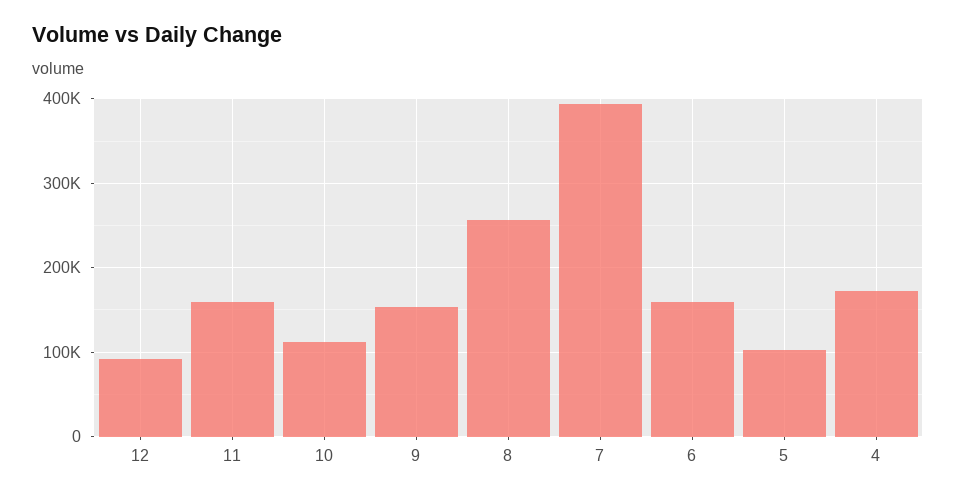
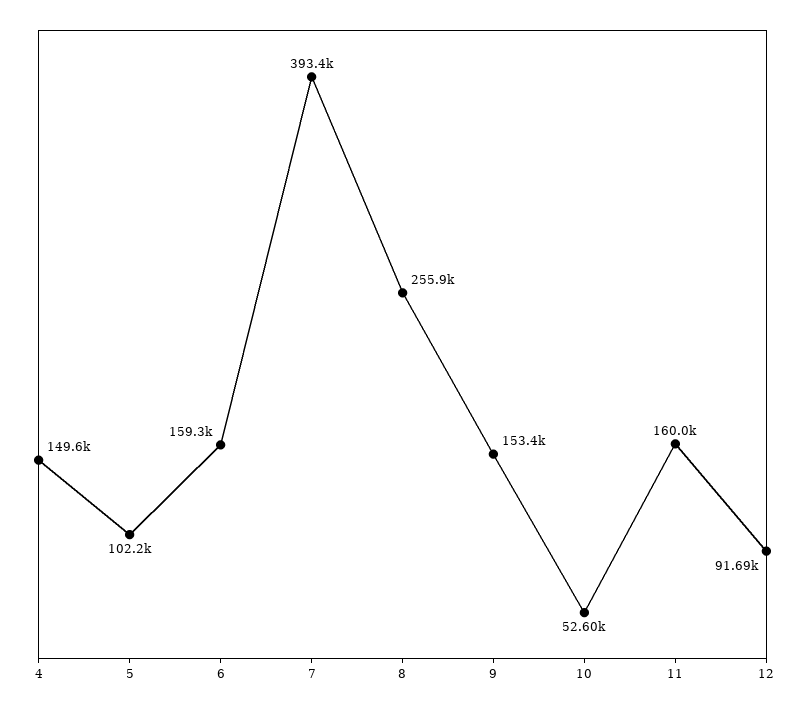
  {
    "12": 91690,
    "11": 160000,
-   "10": 110000,
+   "10": 52600,
    "9": 153400,
    "8": 255900,
    "7": 393400,
    "6": 159300,
    "5": 102200,
-   "4": 170000
+   "4": 149600
  }

